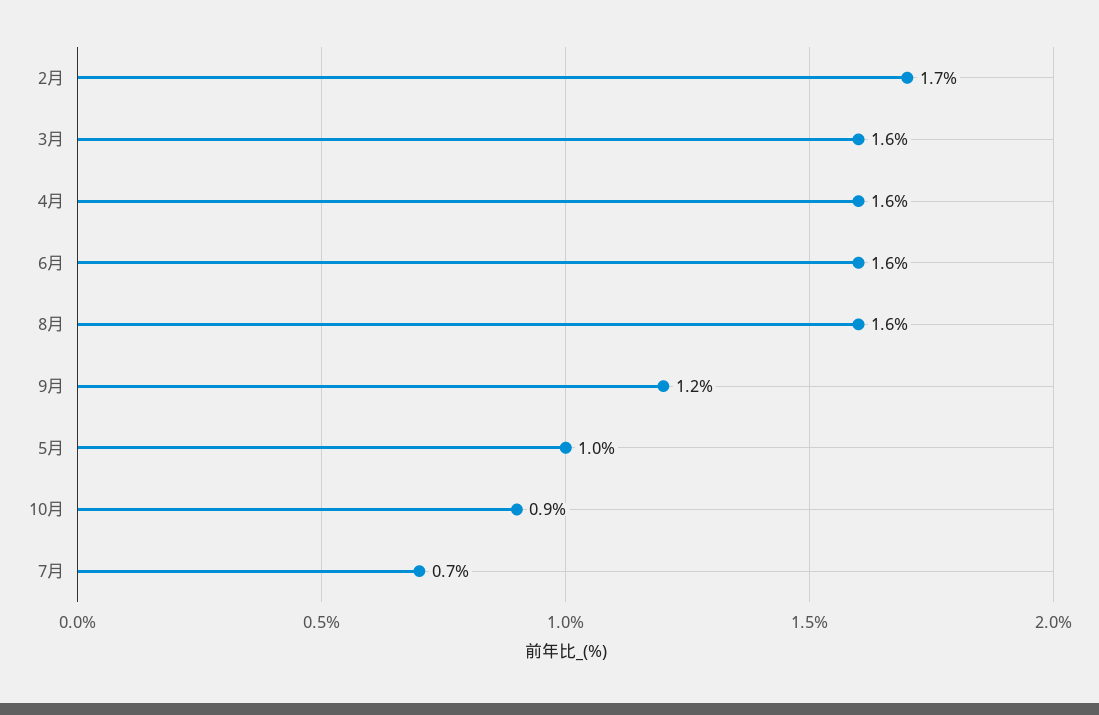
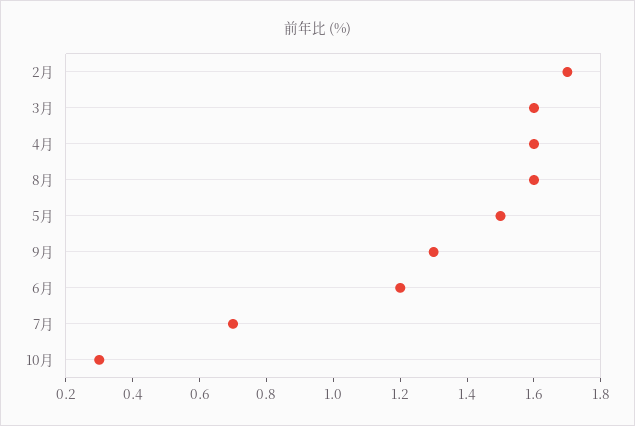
  {
    "2月": 1.7,
    "3月": 1.6,
    "4月": 1.6,
-   "6月": 1.6,
+   "6月": 1.2,
    "8月": 1.6,
-   "9月": 1.2,
+   "9月": 1.3,
-   "5月": 1,
+   "5月": 1.5,
-   "10月": 0.9,
+   "10月": 0.3,
    "7月": 0.7
  }

